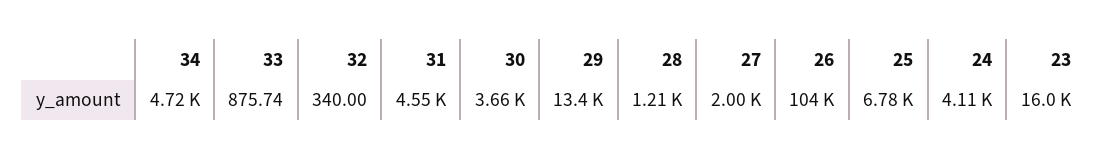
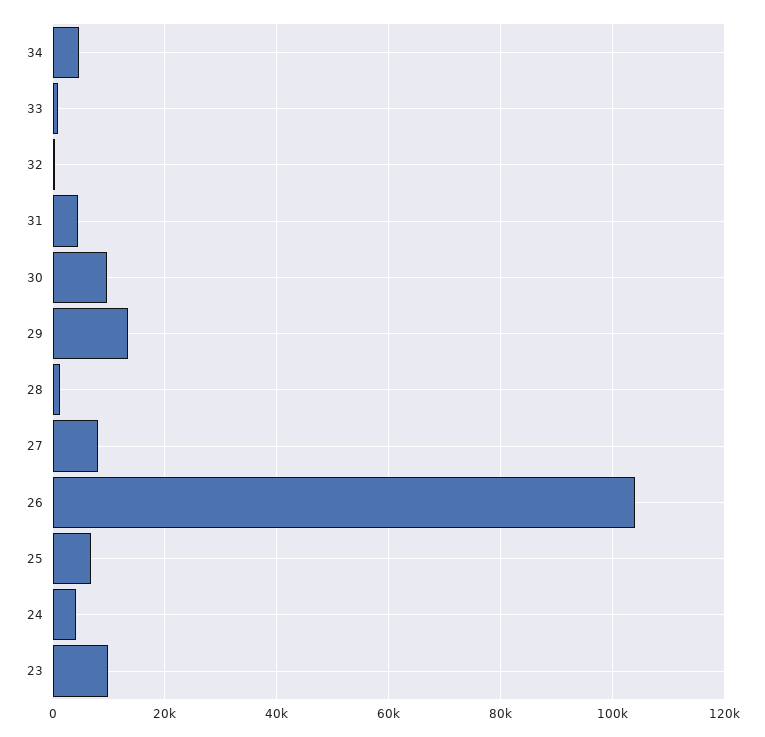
  {
    "34": 4720,
    "33": 875.74,
    "32": 340,
    "31": 4550,
-   "30": 3660,
+   "30": 10000,
    "29": 13400,
    "28": 1210,
-   "27": 2000,
+   "27": 8000,
    "26": 104000,
    "25": 6780,
    "24": 4110,
-   "23": 16000
+   "23": 10000
  }

